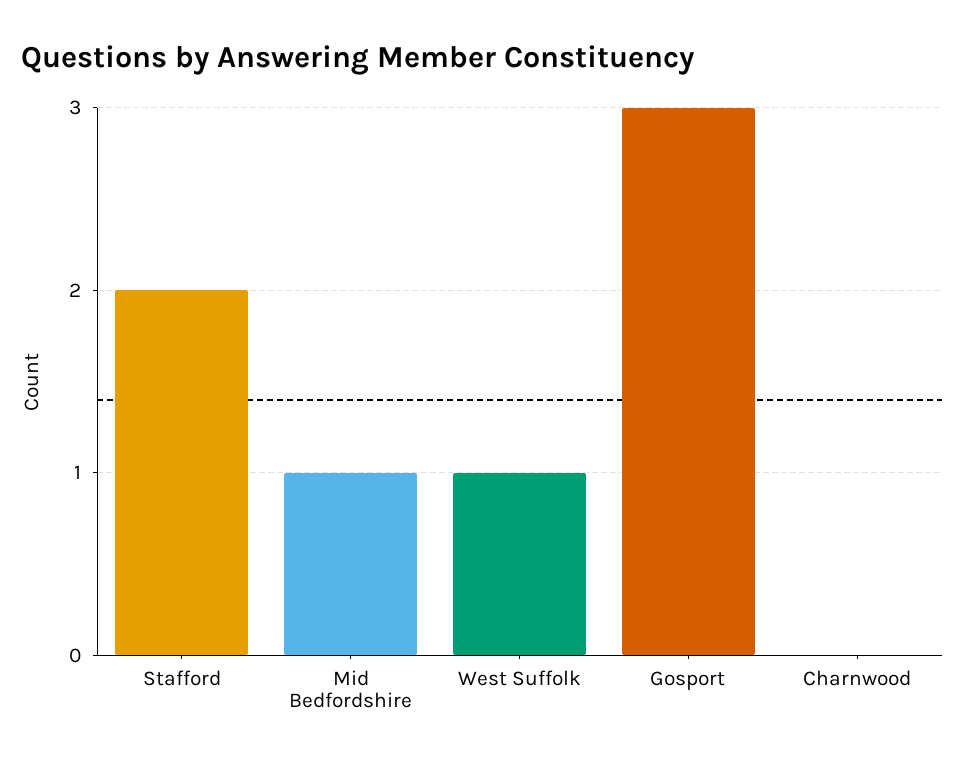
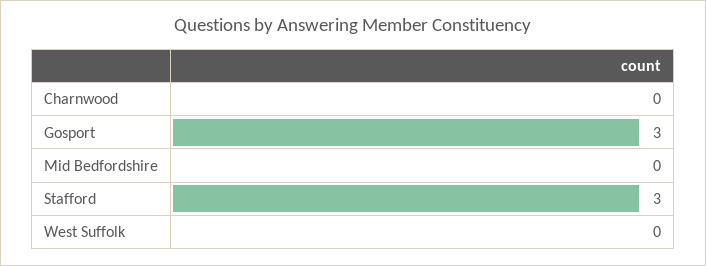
  {
-   "Stafford": 2,
+   "Stafford": 3,
-   "Mid Bedfordshire": 1,
+   "Mid Bedfordshire": 0,
-   "West Suffolk": 1,
+   "West Suffolk": 0,
    "Gosport": 3,
    "Charnwood": 0
  }

